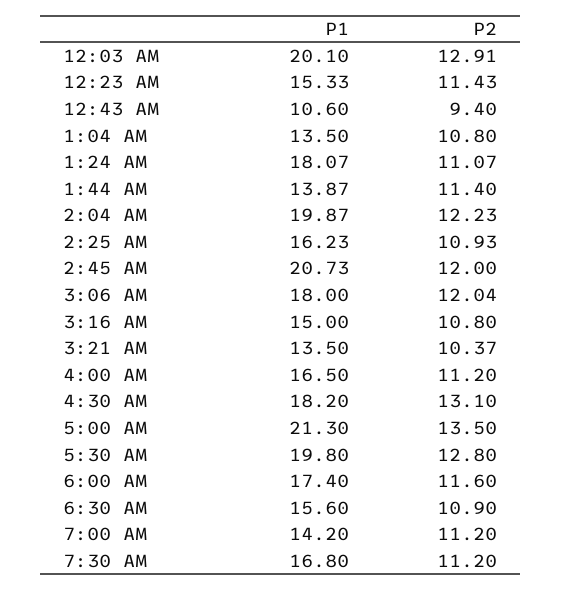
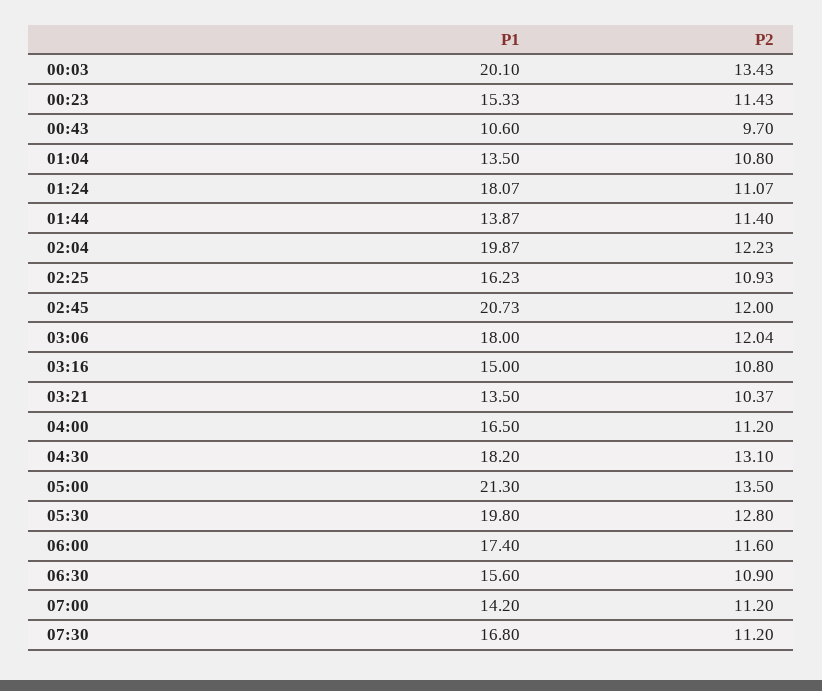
  {
    "P1": {
      "12:03 AM": 20.1,
      "12:23 AM": 15.33,
      "12:43 AM": 10.6,
      "1:04 AM": 13.5,
      "1:24 AM": 18.07,
      "1:44 AM": 13.87,
      "2:04 AM": 19.87,
      "2:25 AM": 16.23,
      "2:45 AM": 20.73,
      "3:06 AM": 18,
      "3:16 AM": 15,
      "3:21 AM": 13.5,
      "4:00 AM": 16.5,
      "4:30 AM": 18.2,
      "5:00 AM": 21.3,
      "5:30 AM": 19.8,
      "6:00 AM": 17.4,
      "6:30 AM": 15.6,
      "7:00 AM": 14.2,
      "7:30 AM": 16.8
    },
    "P2": {
-     "12:03 AM": 12.91,
+     "12:03 AM": 13.43,
      "12:23 AM": 11.43,
-     "12:43 AM": 9.4,
+     "12:43 AM": 9.7,
      "1:04 AM": 10.8,
      "1:24 AM": 11.07,
      "1:44 AM": 11.4,
      "2:04 AM": 12.23,
      "2:25 AM": 10.93,
      "2:45 AM": 12,
      "3:06 AM": 12.04,
      "3:16 AM": 10.8,
      "3:21 AM": 10.37,
      "4:00 AM": 11.2,
      "4:30 AM": 13.1,
      "5:00 AM": 13.5,
      "5:30 AM": 12.8,
      "6:00 AM": 11.6,
      "6:30 AM": 10.9,
      "7:00 AM": 11.2,
      "7:30 AM": 11.2
    }
  }

